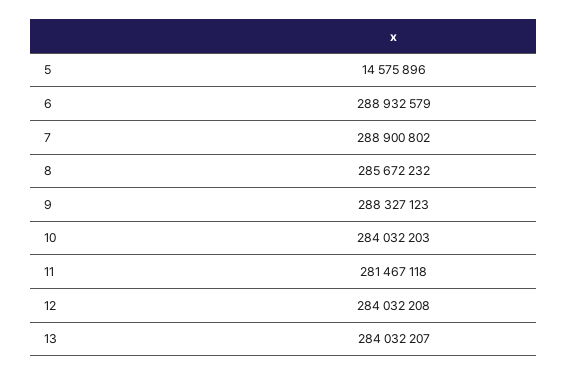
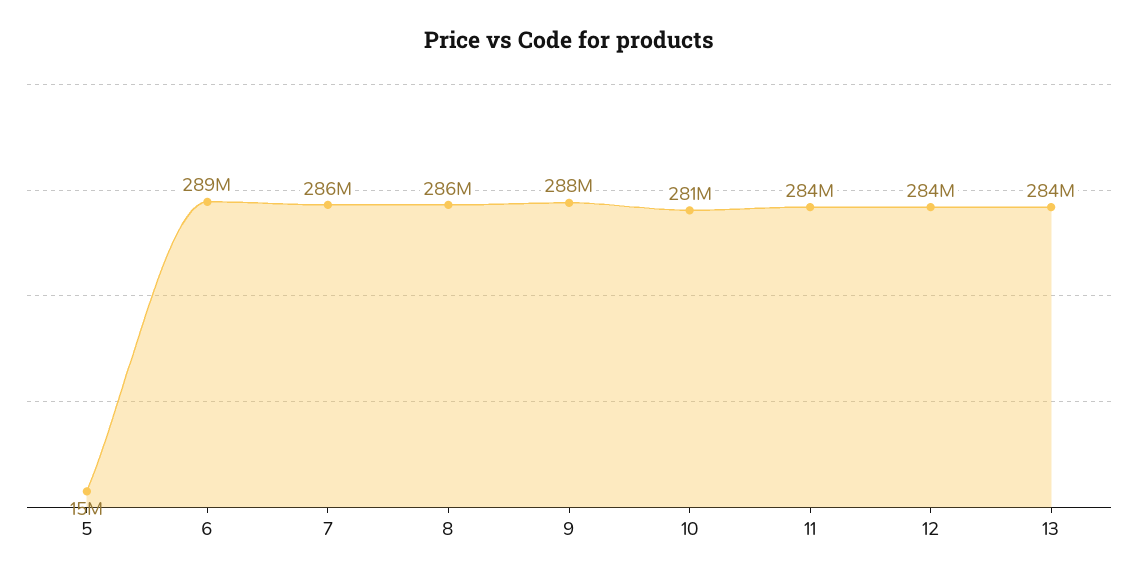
  {
    "5": 14575896,
    "6": 288932579,
-   "7": 288900802,
+   "7": 286000000,
    "8": 285672232,
    "9": 288327123,
-   "10": 284032203,
+   "10": 281000000,
-   "11": 281467118,
+   "11": 284000000,
    "12": 284032208,
    "13": 284032207
  }

